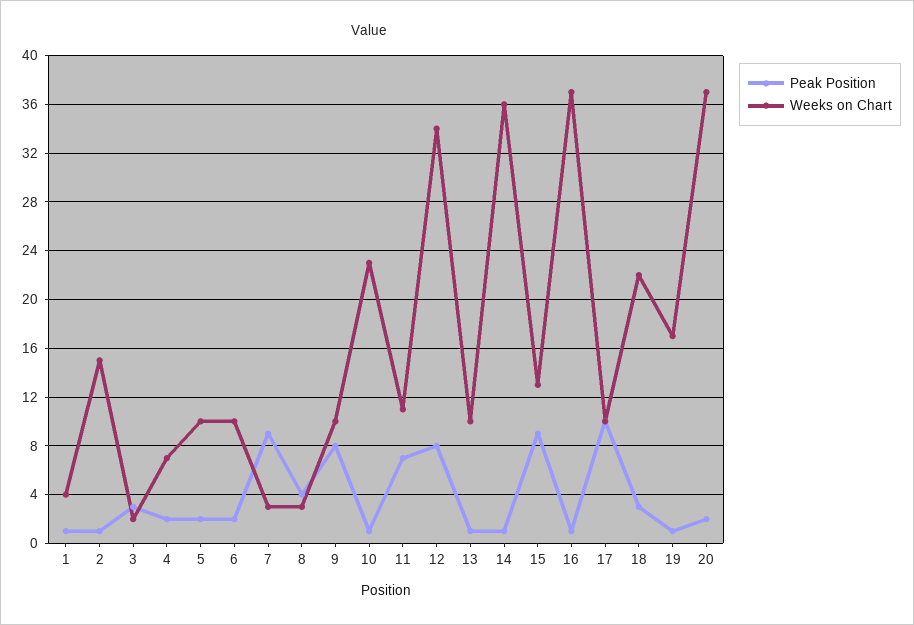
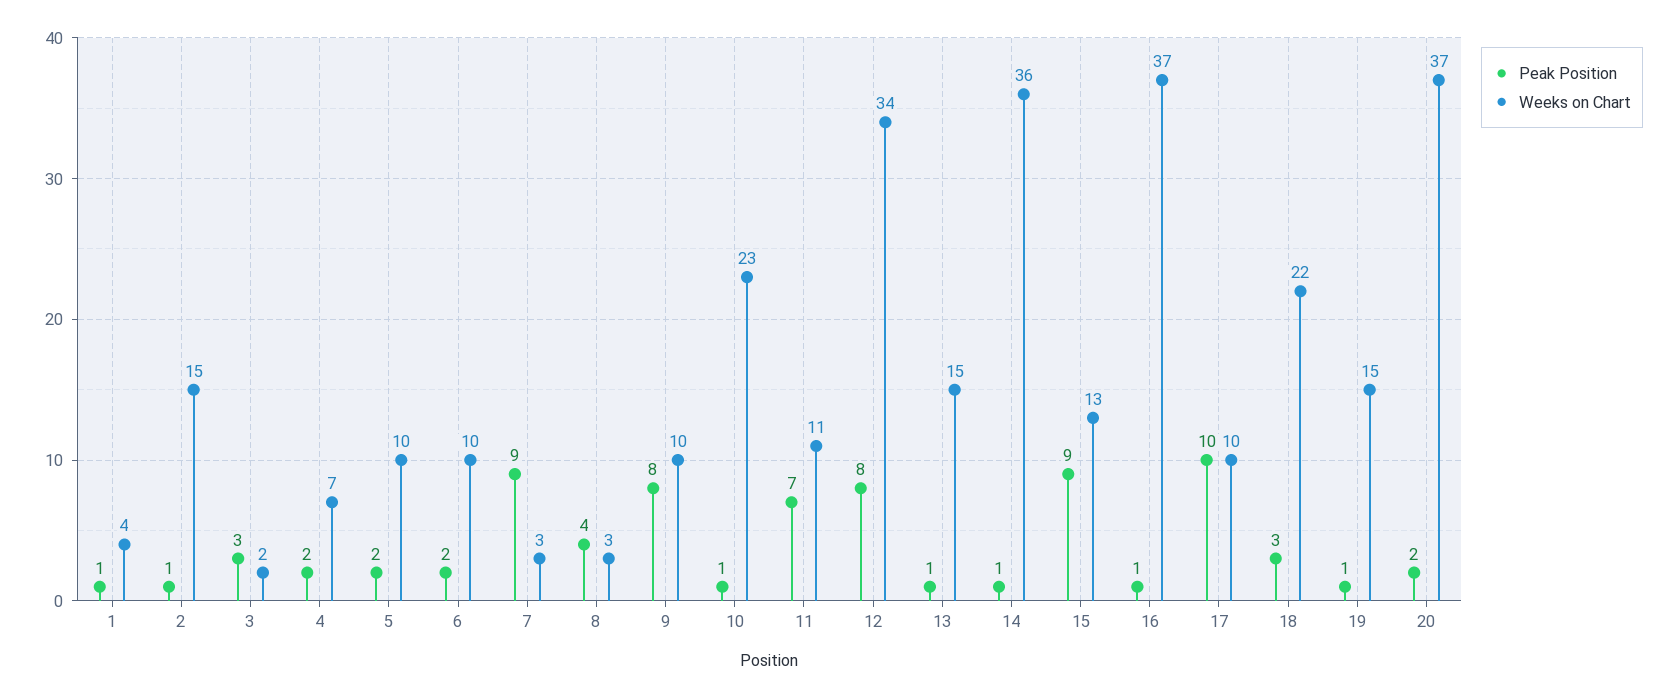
  {
    "Peak Position": {
      "1": 1,
      "2": 1,
      "3": 3,
      "4": 2,
      "5": 2,
      "6": 2,
      "7": 9,
      "8": 4,
      "9": 8,
      "10": 1,
      "11": 7,
      "12": 8,
      "13": 1,
      "14": 1,
      "15": 9,
      "16": 1,
      "17": 10,
      "18": 3,
      "19": 1,
      "20": 2
    },
    "Weeks on Chart": {
      "1": 4,
      "2": 15,
      "3": 2,
      "4": 7,
      "5": 10,
      "6": 10,
      "7": 3,
      "8": 3,
      "9": 10,
      "10": 23,
      "11": 11,
      "12": 34,
-     "13": 10,
+     "13": 15,
      "14": 36,
      "15": 13,
      "16": 37,
      "17": 10,
      "18": 22,
-     "19": 17,
+     "19": 15,
      "20": 37
    }
  }

